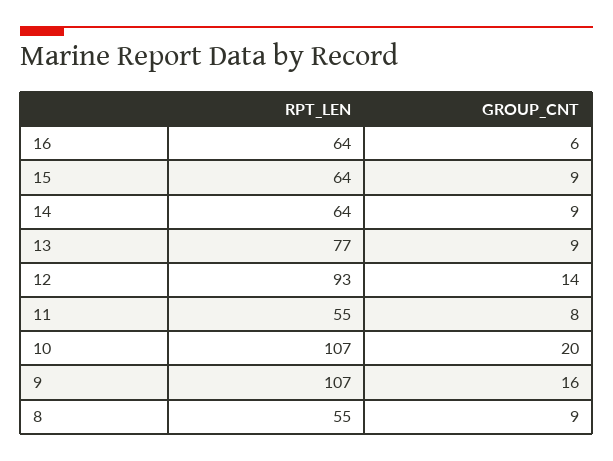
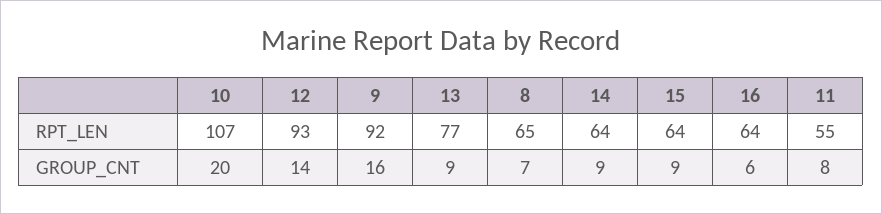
  {
    "RPT_LEN": {
      "16": 64,
      "15": 64,
      "14": 64,
      "13": 77,
      "12": 93,
      "11": 55,
      "10": 107,
-     "9": 107,
+     "9": 92,
-     "8": 55
+     "8": 65
    },
    "GROUP_CNT": {
      "16": 6,
      "15": 9,
      "14": 9,
      "13": 9,
      "12": 14,
      "11": 8,
      "10": 20,
      "9": 16,
-     "8": 9
+     "8": 7
    }
  }

